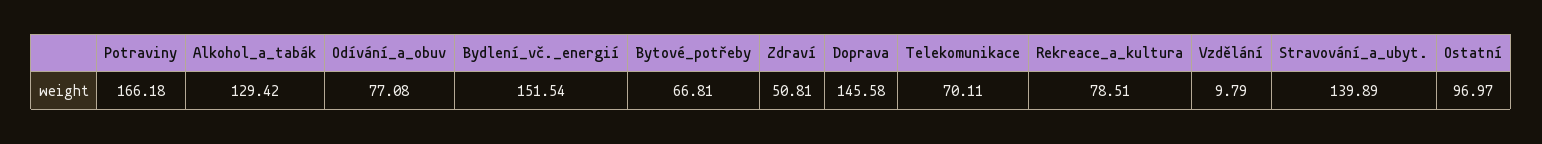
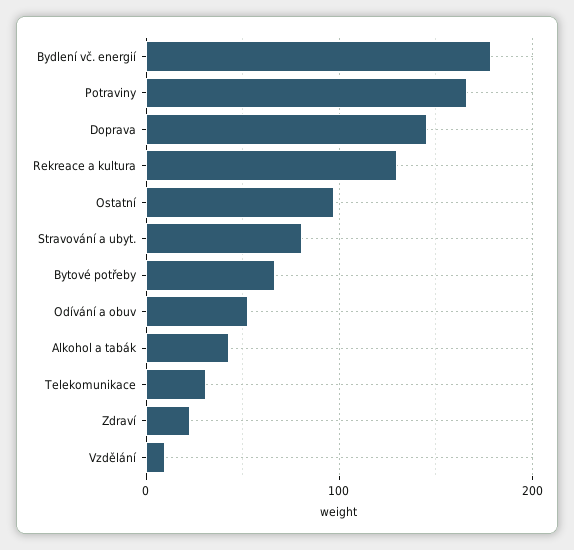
  {
    "Potraviny": 166.18,
-   "Alkohol_a_tabák": 129.42,
+   "Alkohol_a_tabák": 40,
-   "Odívání_a_obuv": 77.08,
+   "Odívání_a_obuv": 50,
-   "Bydlení_vč._energií": 151.54,
+   "Bydlení_vč._energií": 180,
    "Bytové_potřeby": 66.81,
-   "Zdraví": 50.81,
+   "Zdraví": 20,
    "Doprava": 145.58,
-   "Telekomunikace": 70.11,
+   "Telekomunikace": 30,
-   "Rekreace_a_kultura": 78.51,
+   "Rekreace_a_kultura": 130,
    "Vzdělání": 9.79,
-   "Stravování_a_ubyt.": 139.89,
+   "Stravování_a_ubyt.": 80,
    "Ostatní": 96.97
  }

